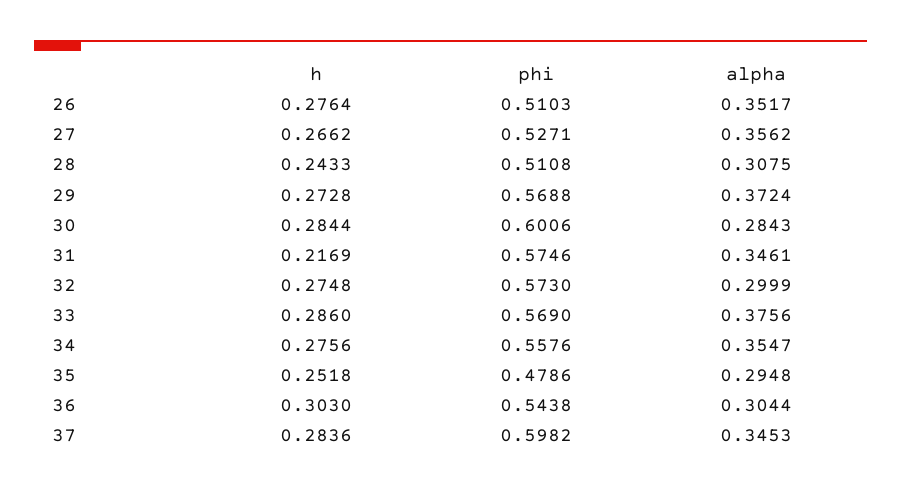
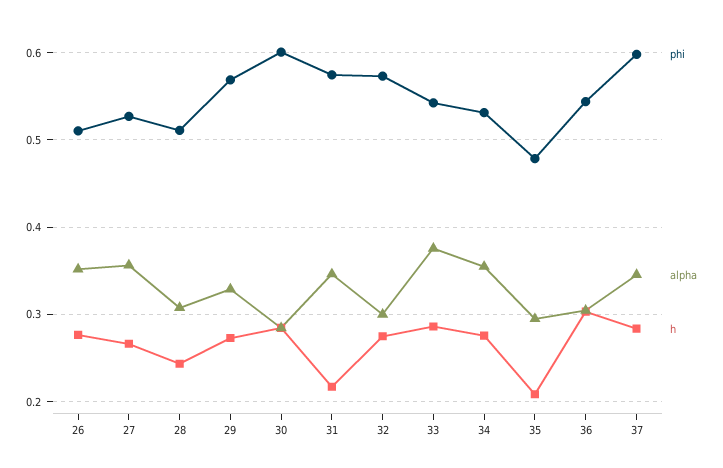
  {
    "h": {
      "26": 0.2764,
      "27": 0.2662,
      "28": 0.2433,
      "29": 0.2728,
      "30": 0.2844,
      "31": 0.2169,
      "32": 0.2748,
      "33": 0.286,
      "34": 0.2756,
-     "35": 0.2518,
+     "35": 0.21,
      "36": 0.303,
      "37": 0.2836
    },
    "phi": {
      "26": 0.5103,
      "27": 0.5271,
      "28": 0.5108,
      "29": 0.5688,
      "30": 0.6006,
      "31": 0.5746,
      "32": 0.573,
-     "33": 0.569,
+     "33": 0.54,
-     "34": 0.5576,
+     "34": 0.53,
      "35": 0.4786,
      "36": 0.5438,
      "37": 0.5982
    },
    "alpha": {
      "26": 0.3517,
      "27": 0.3562,
      "28": 0.3075,
-     "29": 0.3724,
+     "29": 0.33,
      "30": 0.2843,
      "31": 0.3461,
      "32": 0.2999,
      "33": 0.3756,
      "34": 0.3547,
      "35": 0.2948,
      "36": 0.3044,
      "37": 0.3453
    }
  }

